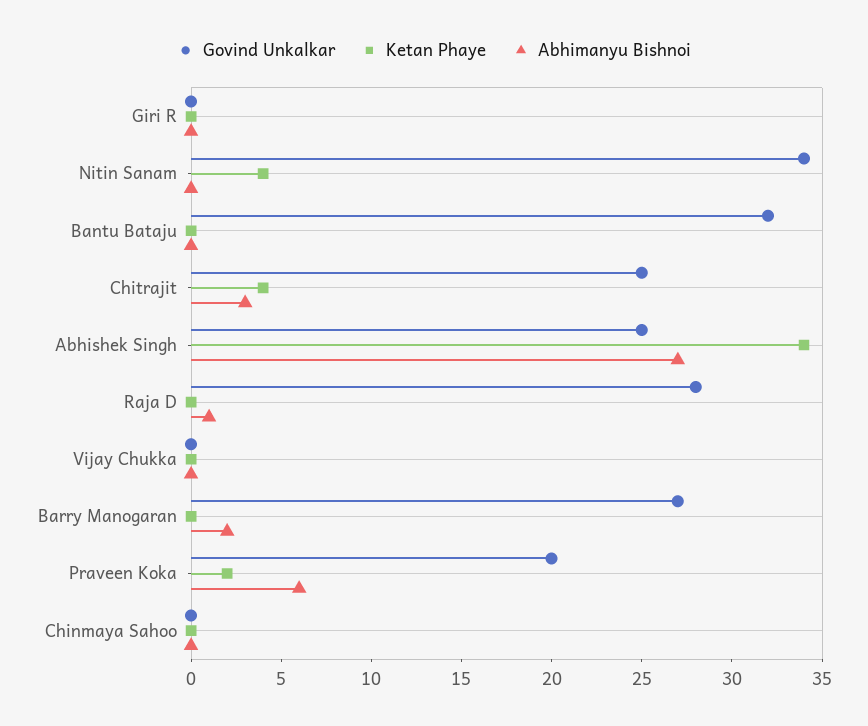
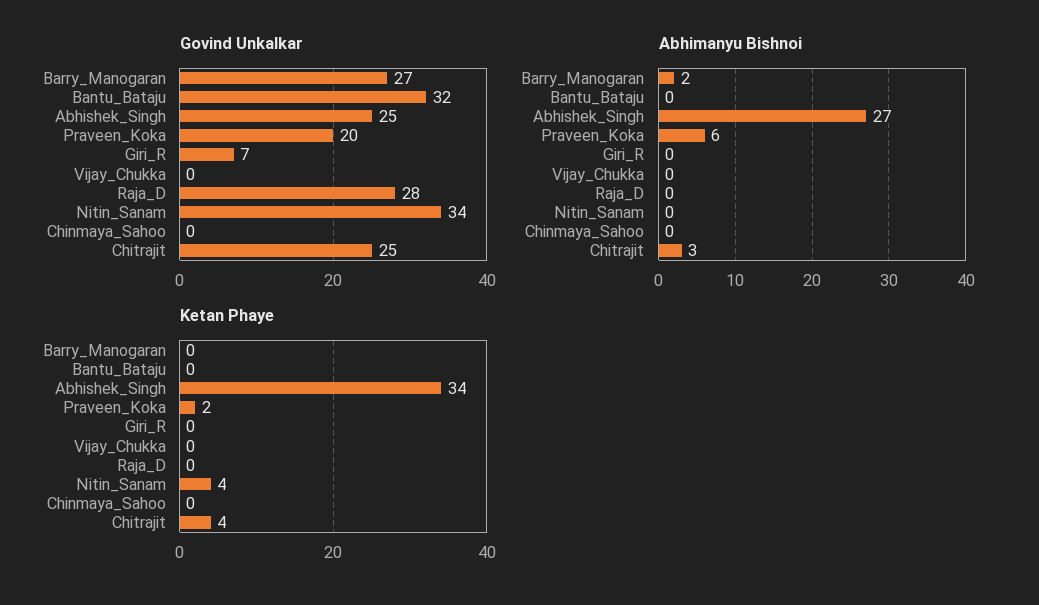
  {
    "Govind Unkalkar": {
-     "Giri R": 0,
+     "Giri R": 7,
      "Nitin Sanam": 34,
      "Bantu Bataju": 32,
      "Chitrajit": 25,
      "Abhishek Singh": 25,
      "Raja D": 28,
      "Vijay Chukka": 0,
      "Barry Manogaran": 27,
      "Praveen Koka": 20,
      "Chinmaya Sahoo": 0
    },
    "Ketan Phaye": {
      "Giri R": 0,
      "Nitin Sanam": 4,
      "Bantu Bataju": 0,
      "Chitrajit": 4,
      "Abhishek Singh": 34,
      "Raja D": 0,
      "Vijay Chukka": 0,
      "Barry Manogaran": 0,
      "Praveen Koka": 2,
      "Chinmaya Sahoo": 0
    },
    "Abhimanyu Bishnoi": {
      "Giri R": 0,
      "Nitin Sanam": 0,
      "Bantu Bataju": 0,
      "Chitrajit": 3,
      "Abhishek Singh": 27,
-     "Raja D": 1,
+     "Raja D": 0,
      "Vijay Chukka": 0,
      "Barry Manogaran": 2,
      "Praveen Koka": 6,
      "Chinmaya Sahoo": 0
    }
  }

